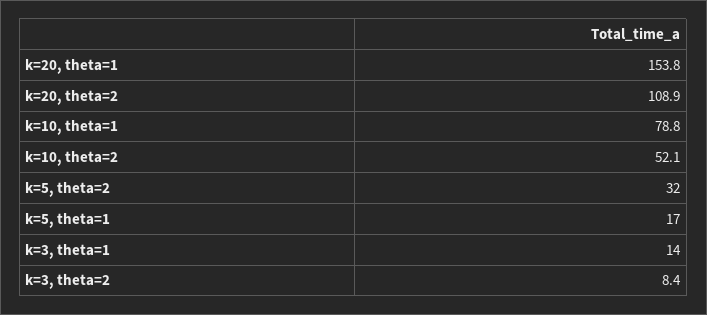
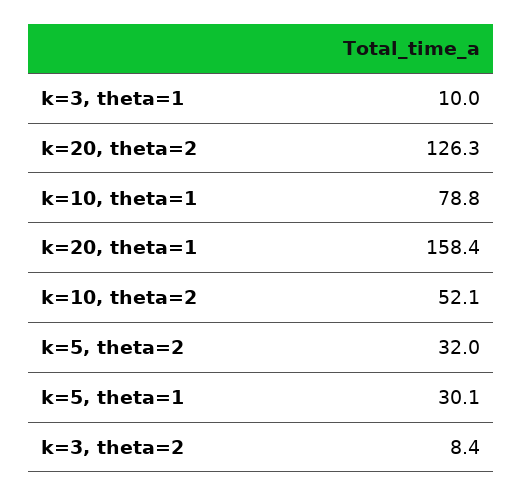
  {
-   "k=20, theta=1": 153.8,
+   "k=20, theta=1": 158.4,
-   "k=20, theta=2": 108.9,
+   "k=20, theta=2": 126.3,
    "k=10, theta=1": 78.8,
    "k=10, theta=2": 52.1,
    "k=5, theta=2": 32,
-   "k=5, theta=1": 17,
+   "k=5, theta=1": 30.1,
-   "k=3, theta=1": 14,
+   "k=3, theta=1": 10,
    "k=3, theta=2": 8.4
  }

